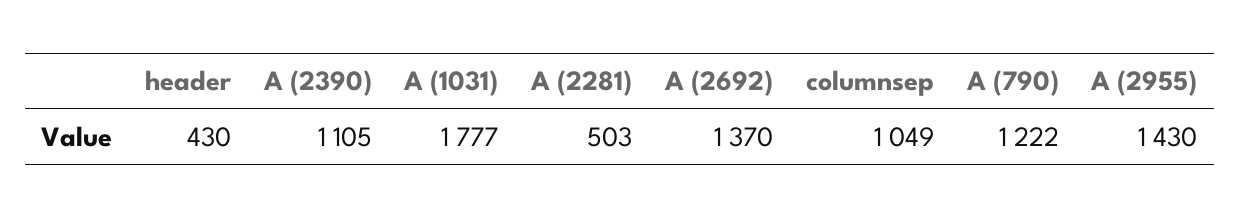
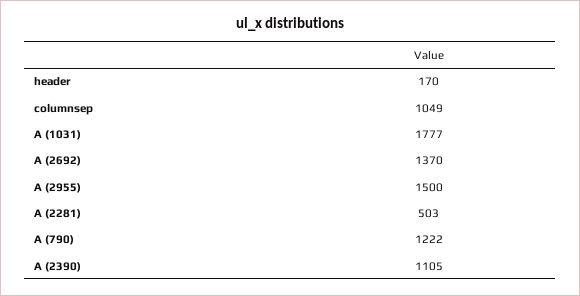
  {
-   "header": 430,
+   "header": 170,
    "A (2390)": 1105,
    "A (1031)": 1777,
    "A (2281)": 503,
    "A (2692)": 1370,
    "columnsep": 1049,
    "A (790)": 1222,
-   "A (2955)": 1430
+   "A (2955)": 1500
  }

